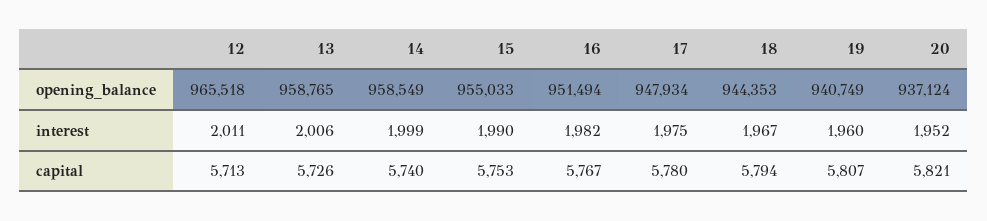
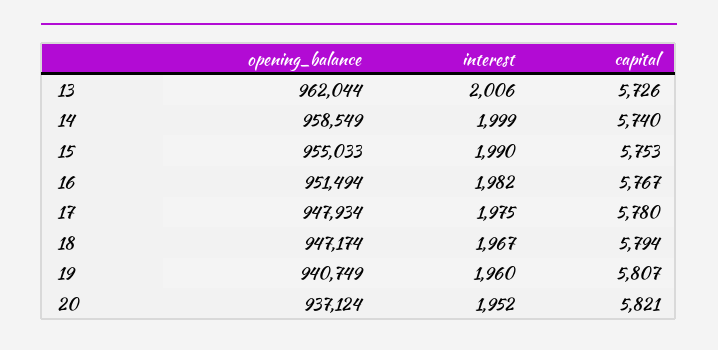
  {
-   "12": {
-     "opening_balance": 965518,
-     "interest": 2011,
-     "capital": 5713
-   },
    "13": {
-     "opening_balance": 958765,
+     "opening_balance": 962044,
      "interest": 2006,
      "capital": 5726
    },
    "14": {
      "opening_balance": 958549,
      "interest": 1999,
      "capital": 5740
    },
    "15": {
      "opening_balance": 955033,
      "interest": 1990,
      "capital": 5753
    },
    "16": {
      "opening_balance": 951494,
      "interest": 1982,
      "capital": 5767
    },
    "17": {
      "opening_balance": 947934,
      "interest": 1975,
      "capital": 5780
    },
    "18": {
-     "opening_balance": 944353,
+     "opening_balance": 947174,
      "interest": 1967,
      "capital": 5794
    },
    "19": {
      "opening_balance": 940749,
      "interest": 1960,
      "capital": 5807
    },
    "20": {
      "opening_balance": 937124,
      "interest": 1952,
      "capital": 5821
    }
  }

